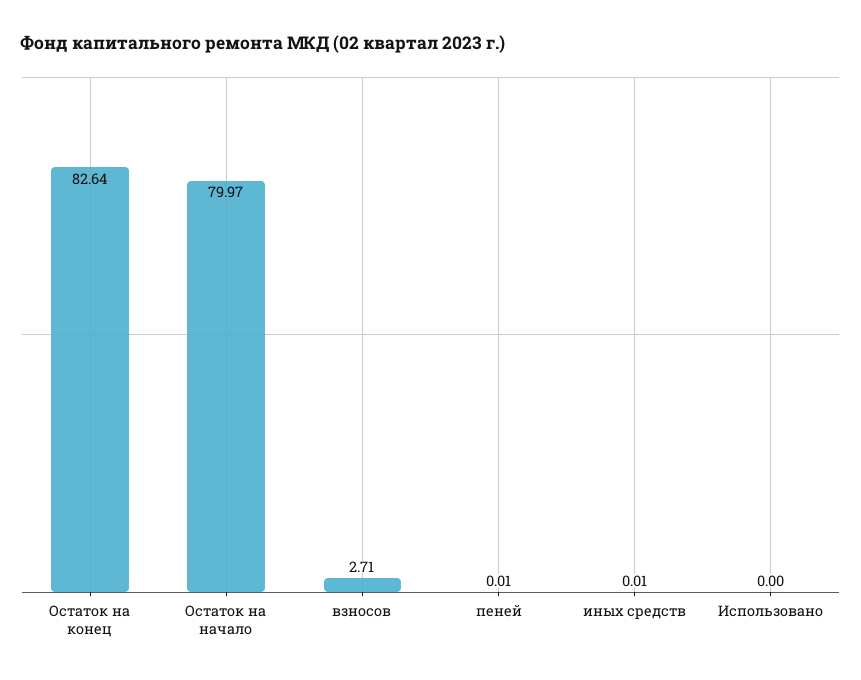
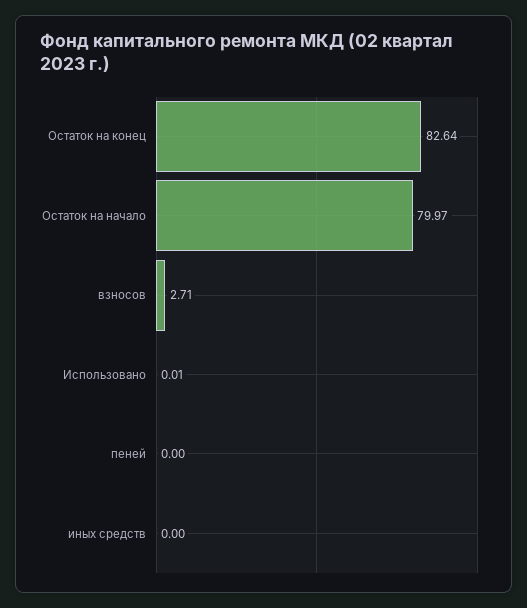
  {
    "Остаток на конец": 82.64,
    "Остаток на начало": 79.97,
    "взносов": 2.71,
-   "пеней": 0.01,
+   "пеней": 0,
-   "иных средств": 0.01,
+   "иных средств": 0,
-   "Использовано": 0
+   "Использовано": 0.01
  }

